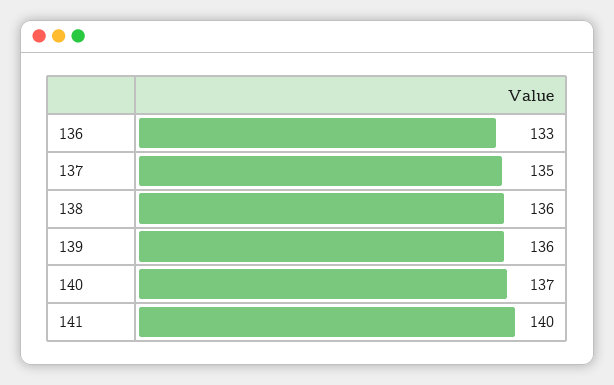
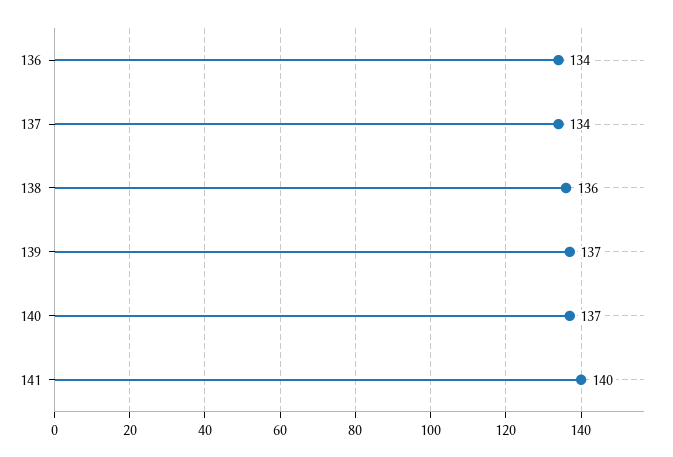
  {
-   "136": 133,
+   "136": 134,
-   "137": 135,
+   "137": 134,
    "138": 136,
-   "139": 136,
+   "139": 137,
    "140": 137,
    "141": 140
  }

